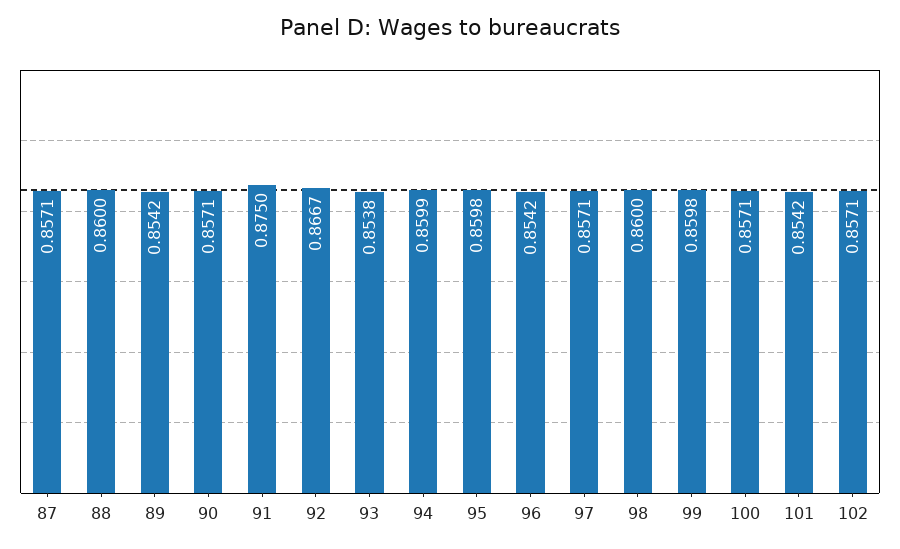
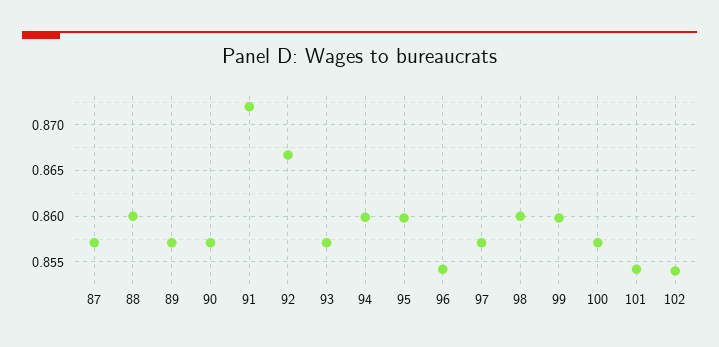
  {
    "87": 0.8571,
    "88": 0.86,
-   "89": 0.8542,
+   "89": 0.857,
    "90": 0.8571,
-   "91": 0.875,
+   "91": 0.872,
    "92": 0.8667,
-   "93": 0.8538,
+   "93": 0.857,
    "94": 0.8599,
    "95": 0.8598,
    "96": 0.8542,
    "97": 0.8571,
    "98": 0.86,
    "99": 0.8598,
    "100": 0.8571,
    "101": 0.8542,
-   "102": 0.8571
+   "102": 0.854
  }

